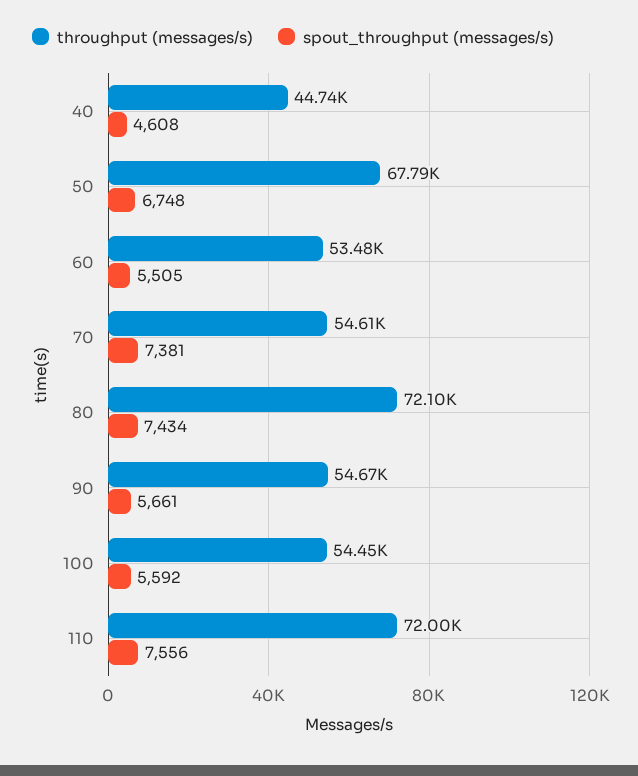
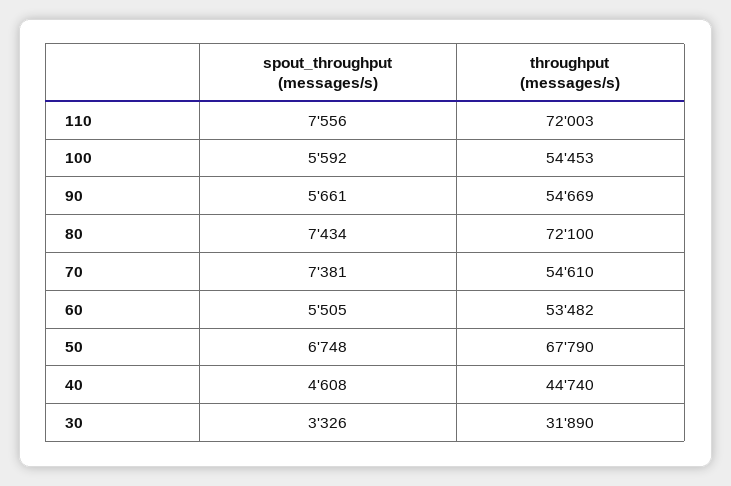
  {
    "throughput (messages/s)": {
      "40": 44740,
      "50": 67790,
      "60": 53482,
      "70": 54610,
      "80": 72100,
      "90": 54669,
      "100": 54453,
-     "110": 72003
+     "110": 72003,
+     "30": 31890
    },
    "spout_throughput (messages/s)": {
      "40": 4608,
      "50": 6748,
      "60": 5505,
      "70": 7381,
      "80": 7434,
      "90": 5661,
      "100": 5592,
-     "110": 7556
+     "110": 7556,
+     "30": 3326
    }
  }

